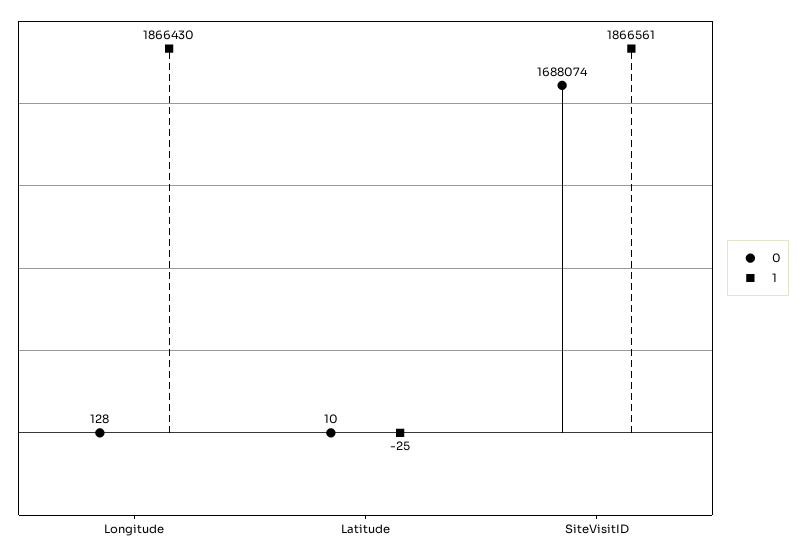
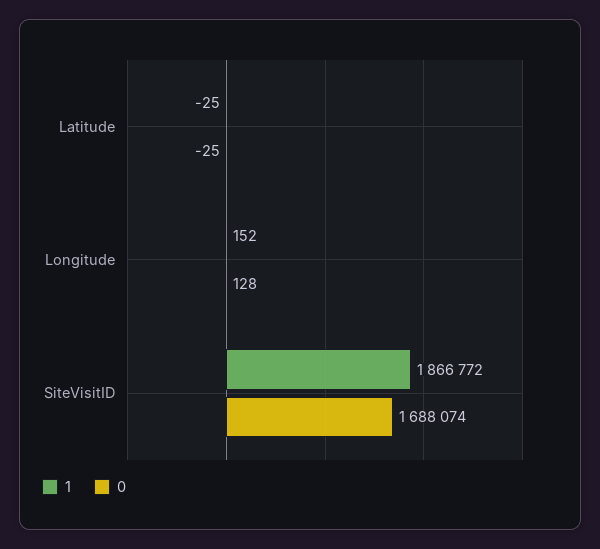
  {
    "0": {
      "Longitude": 128,
-     "Latitude": 10,
+     "Latitude": -25,
      "SiteVisitID": 1688074
    },
    "1": {
-     "Longitude": 1866430,
+     "Longitude": 152,
      "Latitude": -25,
-     "SiteVisitID": 1866561
+     "SiteVisitID": 1866772
    }
  }

